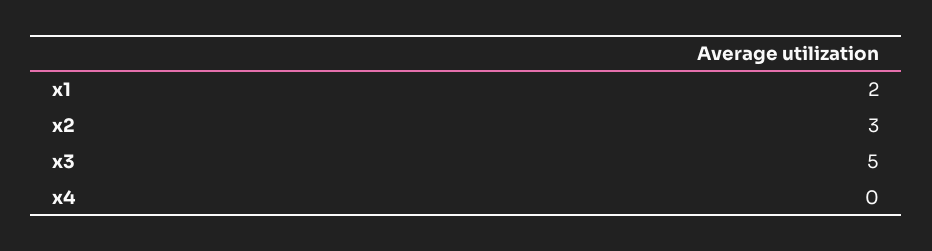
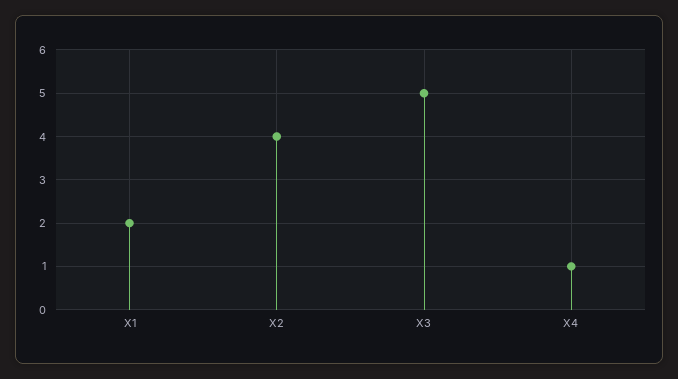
  {
    "x1": 2,
-   "x2": 3,
+   "x2": 4,
    "x3": 5,
-   "x4": 0
+   "x4": 1
  }

